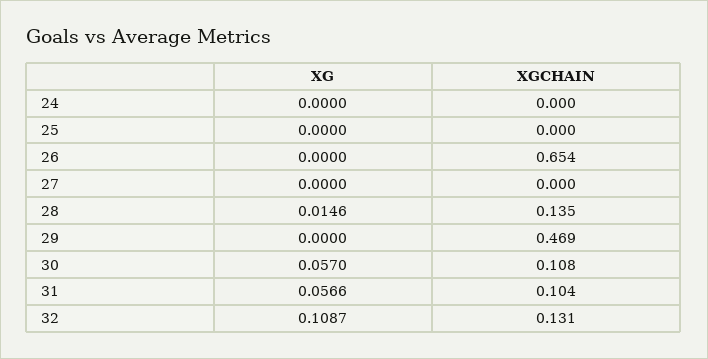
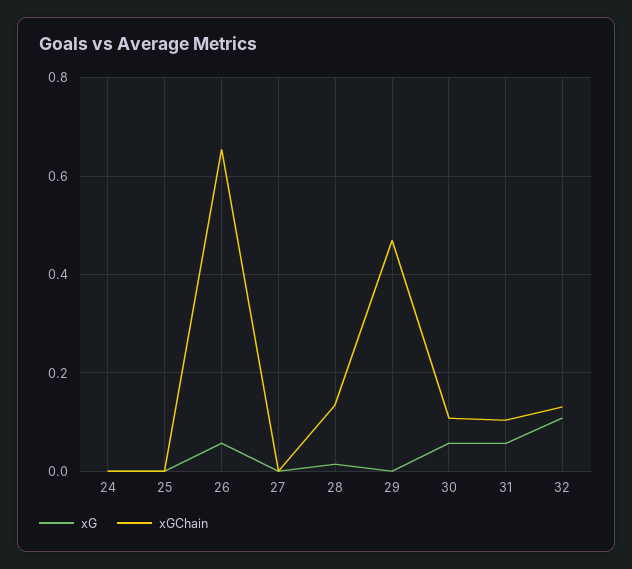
  {
    "XG": {
      "24": 0,
      "25": 0,
-     "26": 0,
+     "26": 0.06,
      "27": 0,
      "28": 0.0146,
      "29": 0,
      "30": 0.057,
      "31": 0.0566,
      "32": 0.1087
    },
    "XGCHAIN": {
      "24": 0,
      "25": 0,
      "26": 0.654,
      "27": 0,
      "28": 0.135,
      "29": 0.469,
      "30": 0.108,
      "31": 0.104,
      "32": 0.131
    }
  }

